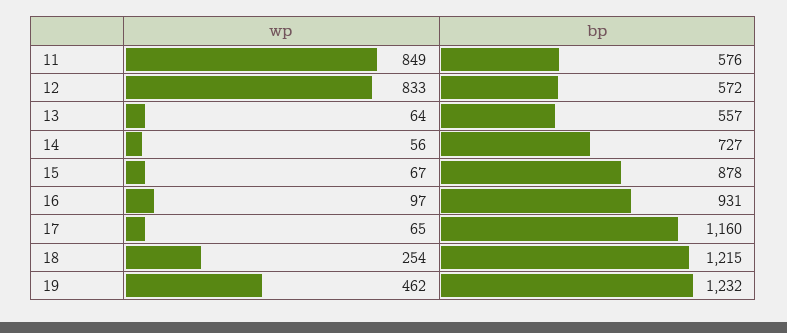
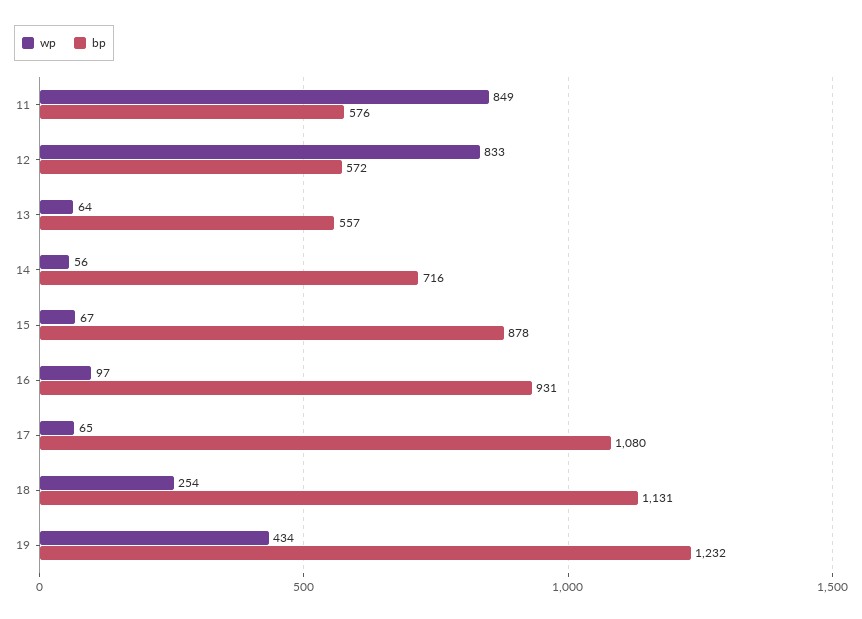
  {
    "wp": {
      "11": 849,
      "12": 833,
      "13": 64,
      "14": 56,
      "15": 67,
      "16": 97,
      "17": 65,
      "18": 254,
-     "19": 462
+     "19": 434
    },
    "bp": {
      "11": 576,
      "12": 572,
      "13": 557,
-     "14": 727,
+     "14": 716,
      "15": 878,
      "16": 931,
-     "17": 1160,
+     "17": 1080,
-     "18": 1215,
+     "18": 1131,
      "19": 1232
    }
  }

